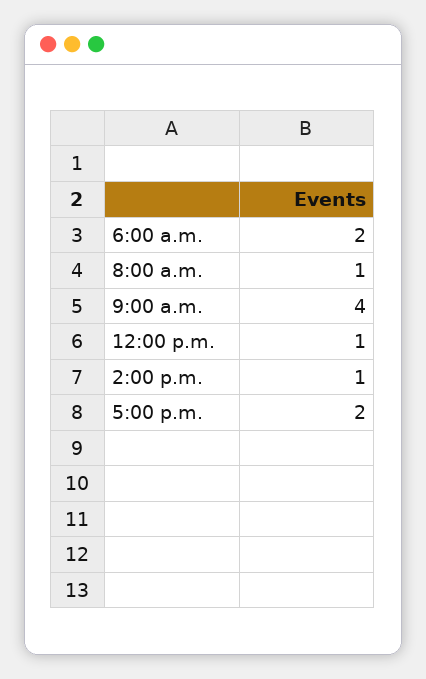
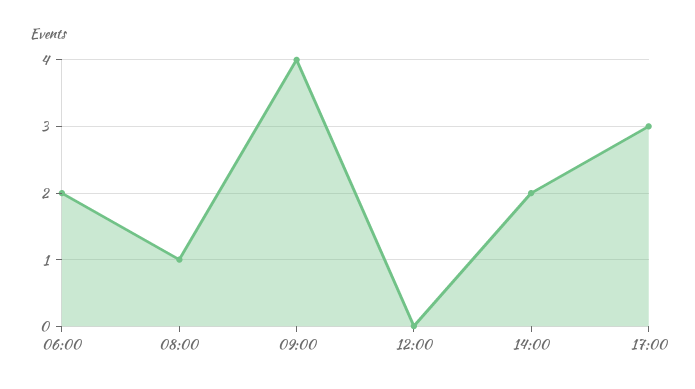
  {
    "6:00 a.m.": 2,
    "8:00 a.m.": 1,
    "9:00 a.m.": 4,
-   "12:00 p.m.": 1,
+   "12:00 p.m.": 0,
-   "2:00 p.m.": 1,
+   "2:00 p.m.": 2,
-   "5:00 p.m.": 2
+   "5:00 p.m.": 3
  }

